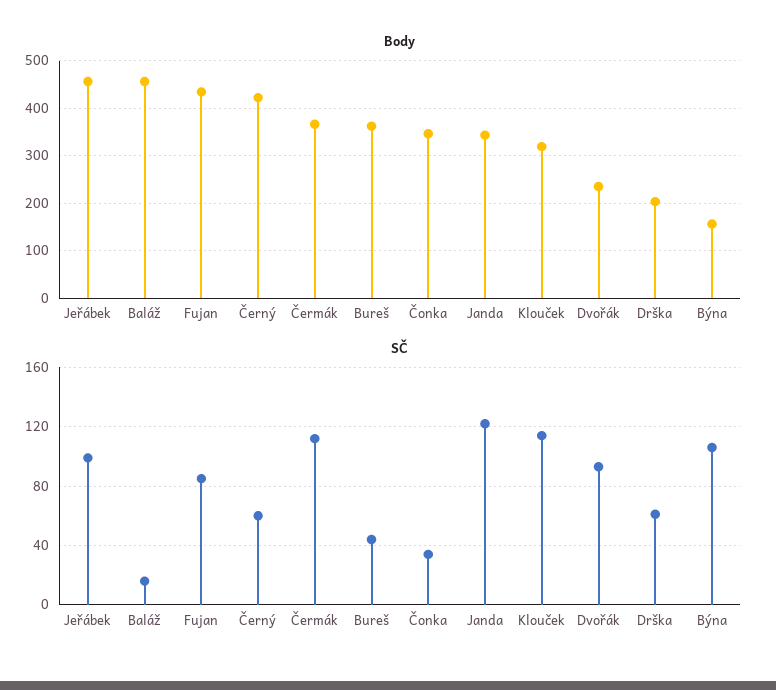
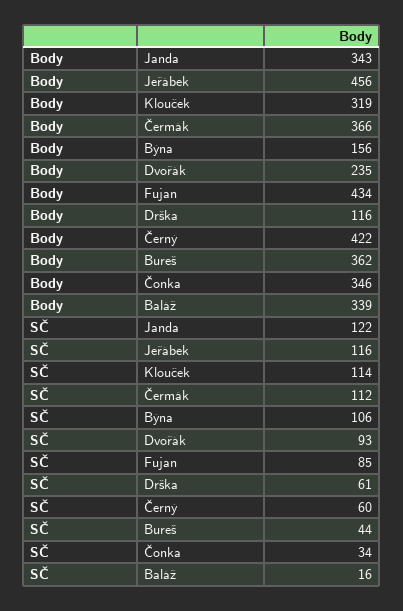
  {
    "Body": {
      "Jeřábek": 456,
-     "Baláž": 460,
+     "Baláž": 339,
      "Fujan": 434,
      "Černý": 422,
      "Čermák": 366,
      "Bureš": 362,
      "Čonka": 346,
      "Janda": 343,
      "Klouček": 319,
      "Dvořák": 235,
-     "Drška": 200,
+     "Drška": 116,
      "Býna": 156
    },
    "SČ": {
-     "Jeřábek": 100,
+     "Jeřábek": 116,
      "Baláž": 16,
      "Fujan": 85,
      "Černý": 60,
      "Čermák": 112,
      "Bureš": 44,
      "Čonka": 34,
      "Janda": 122,
      "Klouček": 114,
      "Dvořák": 93,
      "Drška": 61,
      "Býna": 106
    }
  }

